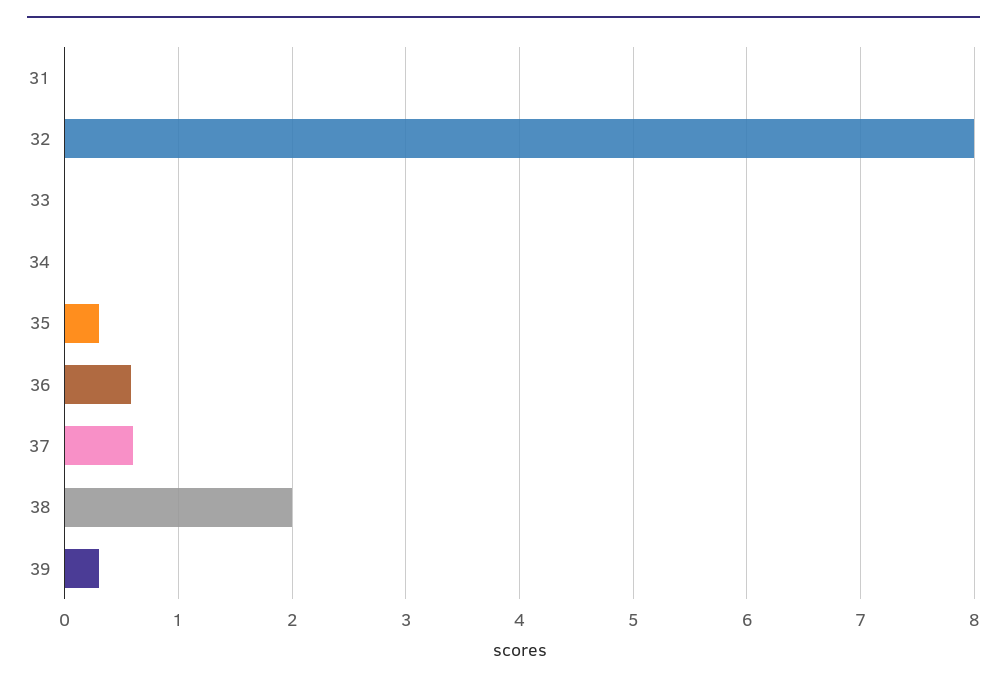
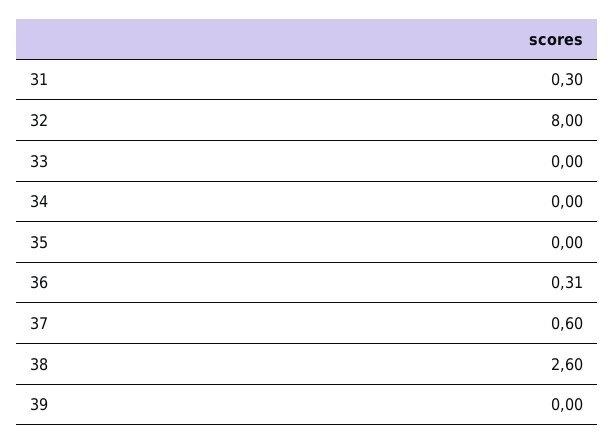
  {
-   "31": 0,
+   "31": 0.3,
    "32": 8,
    "33": 0,
    "34": 0,
-   "35": 0.3,
+   "35": 0,
-   "36": 0.6,
+   "36": 0.31,
    "37": 0.6,
-   "38": 2,
+   "38": 2.6,
-   "39": 0.3
+   "39": 0
  }

